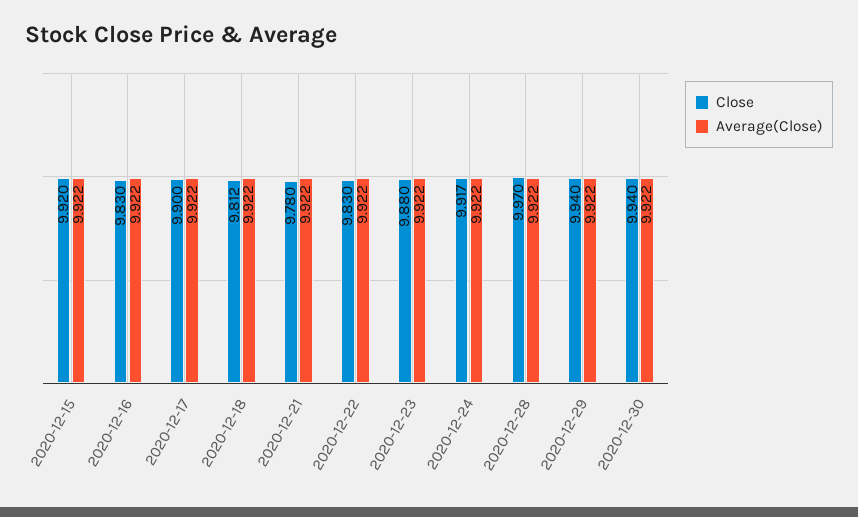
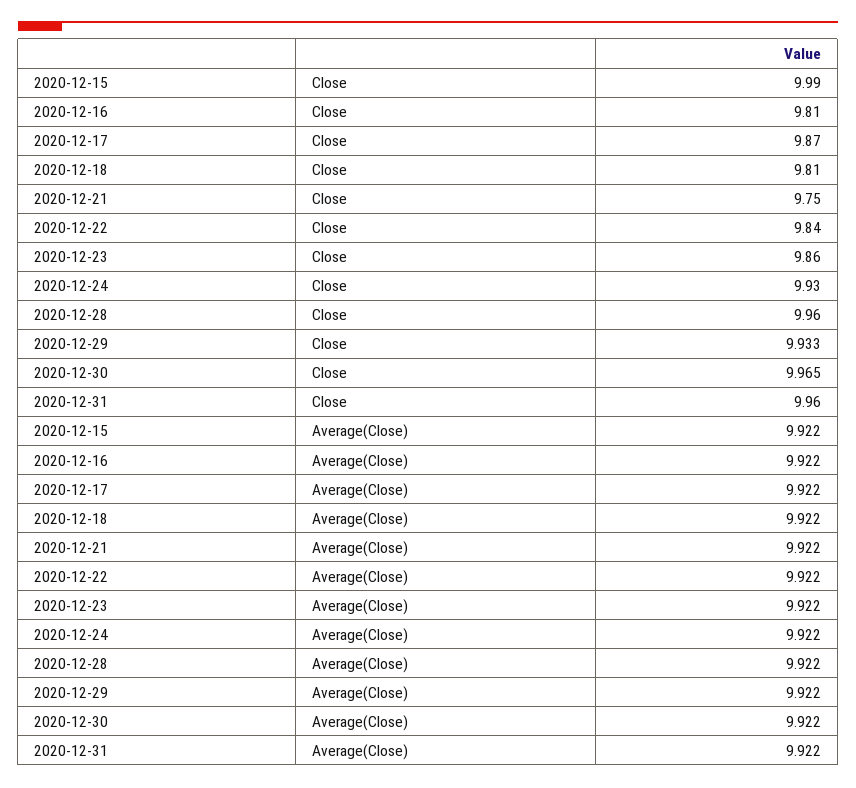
  {
    "Close": {
-     "2020-12-15": 9.92,
+     "2020-12-15": 9.99,
-     "2020-12-16": 9.83,
+     "2020-12-16": 9.81,
-     "2020-12-17": 9.9,
+     "2020-12-17": 9.87,
-     "2020-12-18": 9.812,
+     "2020-12-18": 9.81,
-     "2020-12-21": 9.78,
+     "2020-12-21": 9.75,
-     "2020-12-22": 9.83,
+     "2020-12-22": 9.84,
-     "2020-12-23": 9.88,
+     "2020-12-23": 9.86,
-     "2020-12-24": 9.917,
+     "2020-12-24": 9.93,
-     "2020-12-28": 9.97,
+     "2020-12-28": 9.96,
-     "2020-12-29": 9.94,
+     "2020-12-29": 9.933,
-     "2020-12-30": 9.94
+     "2020-12-30": 9.965,
+     "2020-12-31": 9.96
    },
    "Average(Close)": {
      "2020-12-15": 9.922,
      "2020-12-16": 9.922,
      "2020-12-17": 9.922,
      "2020-12-18": 9.922,
      "2020-12-21": 9.922,
      "2020-12-22": 9.922,
      "2020-12-23": 9.922,
      "2020-12-24": 9.922,
      "2020-12-28": 9.922,
      "2020-12-29": 9.922,
-     "2020-12-30": 9.922
+     "2020-12-30": 9.922,
+     "2020-12-31": 9.922
    }
  }

